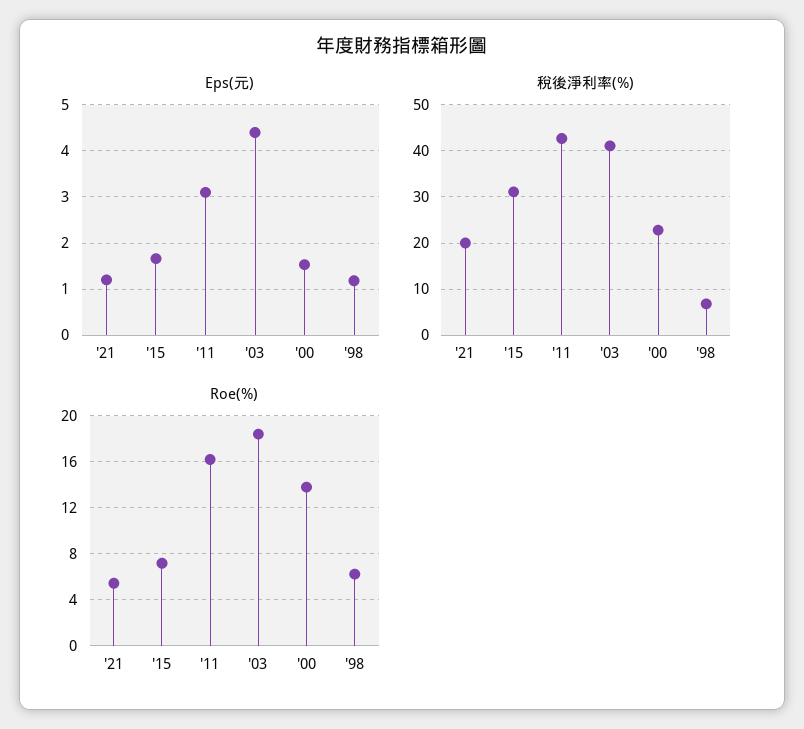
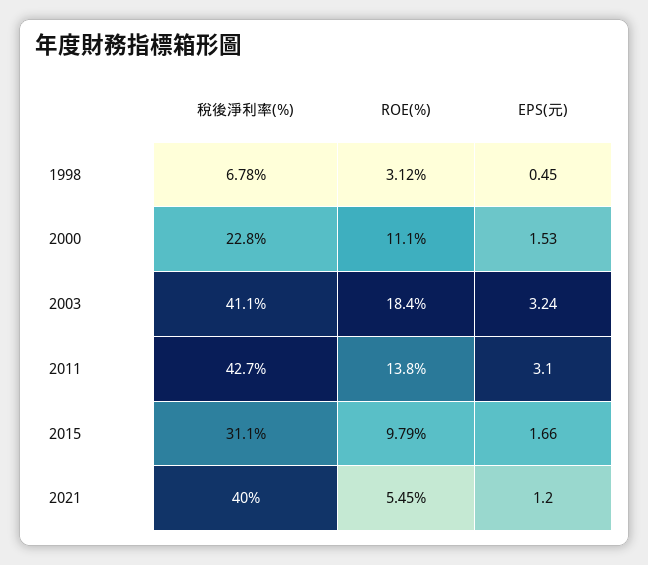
  {
    "Eps(元)": {
      "'21": 1.2,
      "'15": 1.66,
      "'11": 3.1,
-     "'03": 4.4,
+     "'03": 3.24,
      "'00": 1.53,
-     "'98": 1.2
+     "'98": 0.45
    },
    "稅後淨利率(%)": {
-     "'21": 20,
+     "'21": 40,
      "'15": 31.1,
      "'11": 42.7,
      "'03": 41.1,
      "'00": 22.8,
      "'98": 6.78
    },
    "Roe(%)": {
      "'21": 5.45,
-     "'15": 7,
+     "'15": 9.79,
-     "'11": 16,
+     "'11": 13.8,
      "'03": 18.4,
-     "'00": 14,
+     "'00": 11.1,
-     "'98": 6
+     "'98": 3.12
    }
  }

